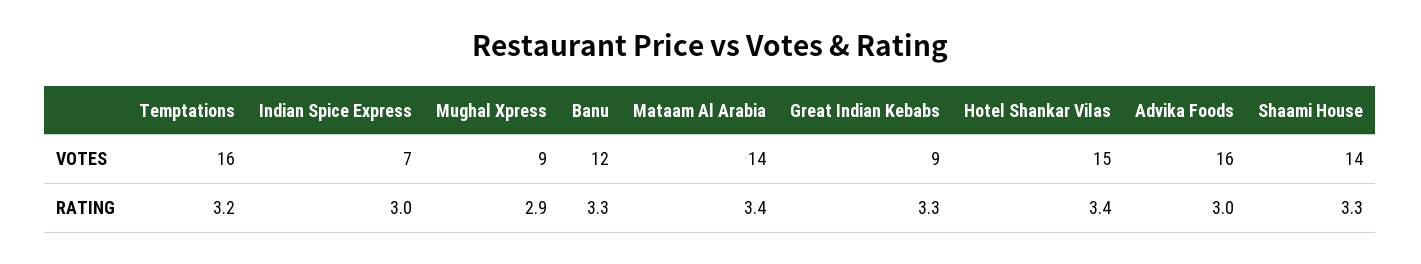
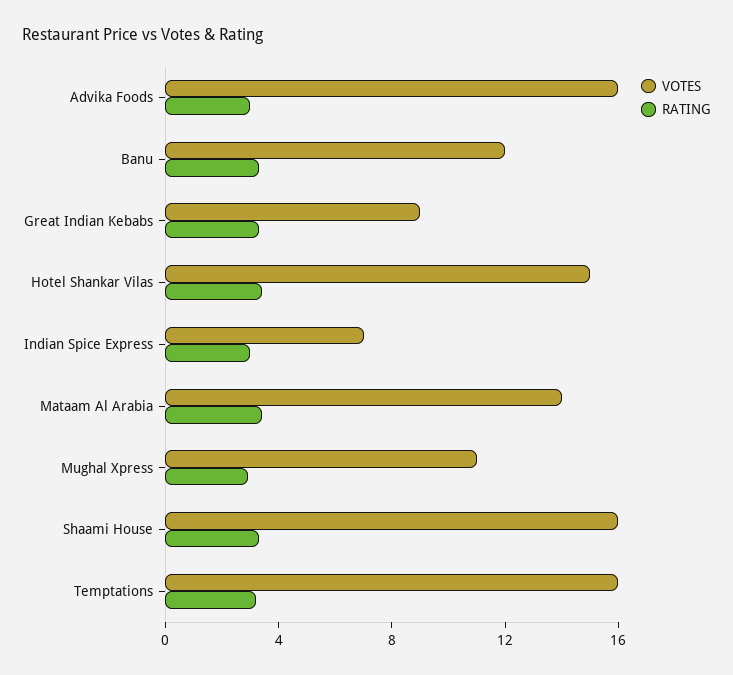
  {
    "VOTES": {
      "Temptations": 16,
      "Indian Spice Express": 7,
-     "Mughal Xpress": 9,
+     "Mughal Xpress": 11,
      "Banu": 12,
      "Mataam Al Arabia": 14,
      "Great Indian Kebabs": 9,
      "Hotel Shankar Vilas": 15,
      "Advika Foods": 16,
-     "Shaami House": 14
+     "Shaami House": 16
    },
    "RATING": {
      "Temptations": 3.2,
      "Indian Spice Express": 3,
      "Mughal Xpress": 2.9,
      "Banu": 3.3,
      "Mataam Al Arabia": 3.4,
      "Great Indian Kebabs": 3.3,
      "Hotel Shankar Vilas": 3.4,
      "Advika Foods": 3,
      "Shaami House": 3.3
    }
  }

